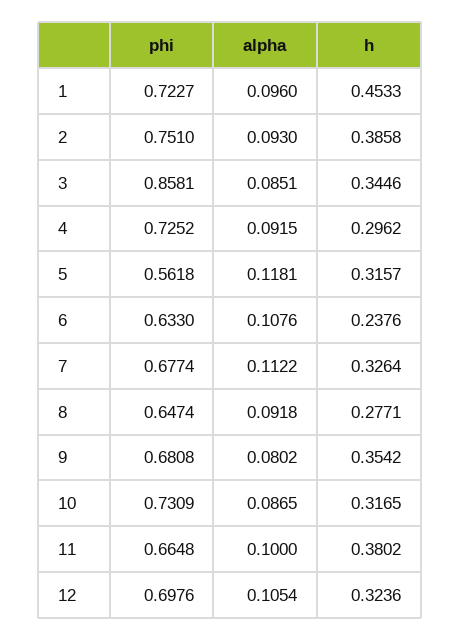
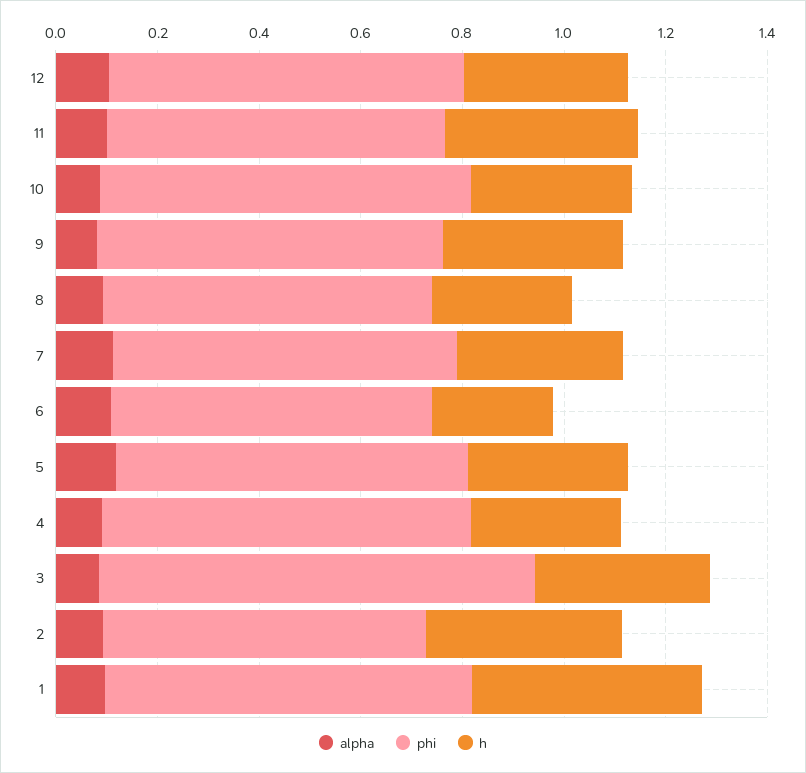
  {
    "phi": {
      "1": 0.7227,
-     "2": 0.751,
+     "2": 0.65,
      "3": 0.8581,
      "4": 0.7252,
-     "5": 0.5618,
+     "5": 0.7,
      "6": 0.633,
      "7": 0.6774,
      "8": 0.6474,
      "9": 0.6808,
      "10": 0.7309,
      "11": 0.6648,
      "12": 0.6976
    },
    "alpha": {
      "1": 0.096,
      "2": 0.093,
      "3": 0.0851,
      "4": 0.0915,
      "5": 0.1181,
      "6": 0.1076,
      "7": 0.1122,
      "8": 0.0918,
      "9": 0.0802,
      "10": 0.0865,
      "11": 0.1,
      "12": 0.1054
    },
    "h": {
      "1": 0.4533,
      "2": 0.3858,
      "3": 0.3446,
      "4": 0.2962,
      "5": 0.3157,
      "6": 0.2376,
      "7": 0.3264,
      "8": 0.2771,
      "9": 0.3542,
      "10": 0.3165,
      "11": 0.3802,
      "12": 0.3236
    }
  }

